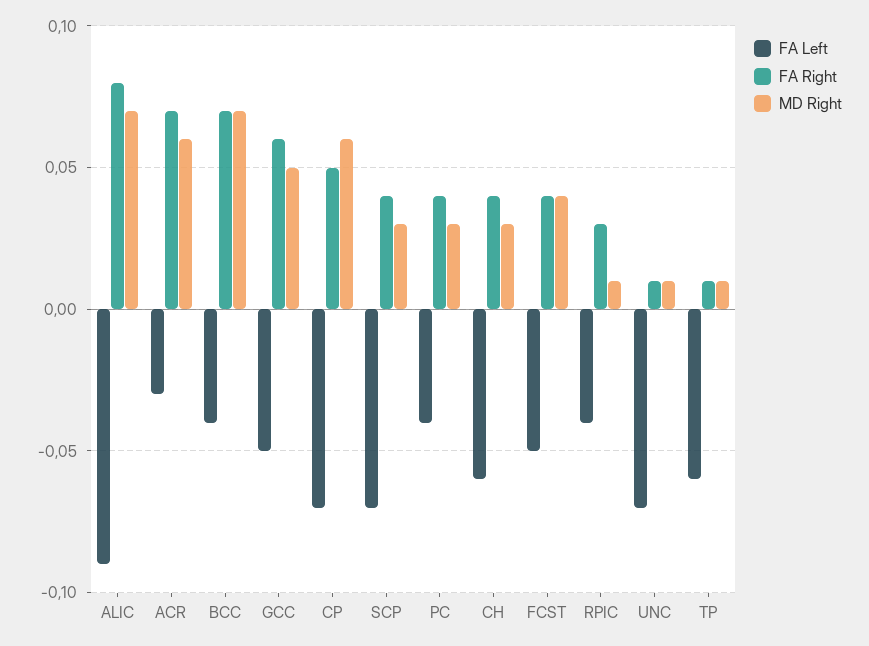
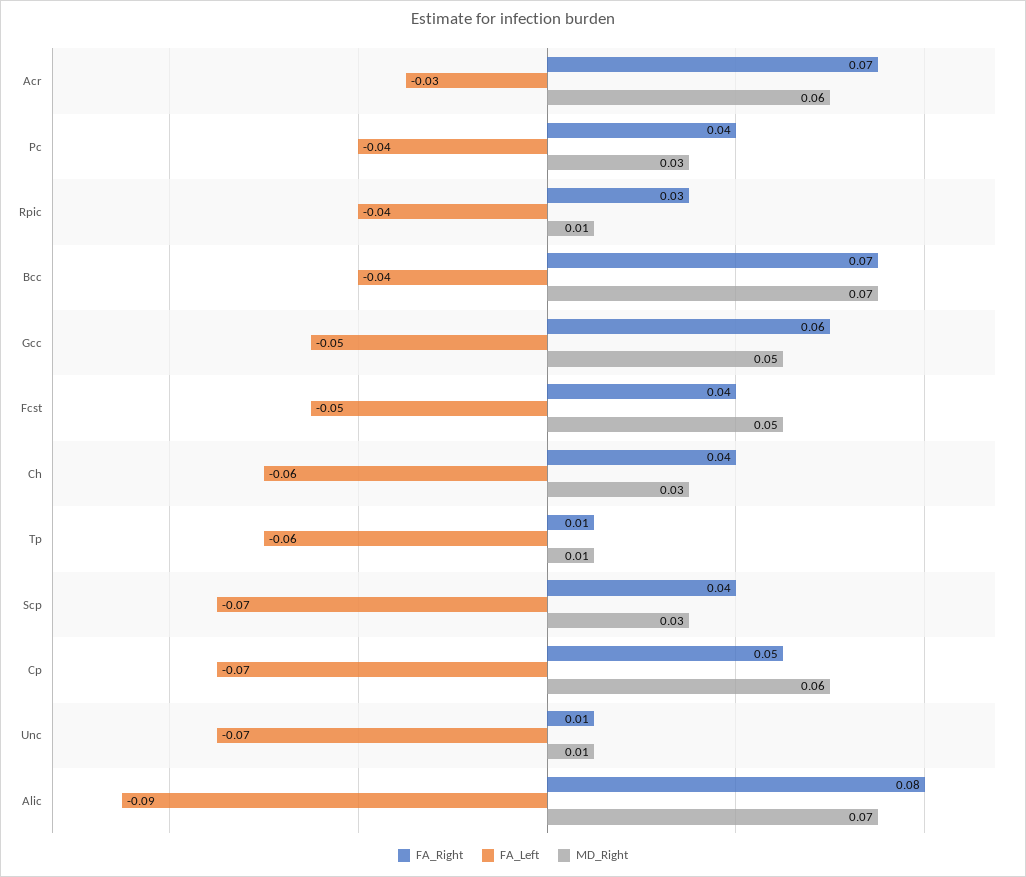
  {
    "FA Left": {
      "ALIC": -0.09,
      "ACR": -0.03,
      "BCC": -0.04,
      "GCC": -0.05,
      "CP": -0.07,
      "SCP": -0.07,
      "PC": -0.04,
      "CH": -0.06,
      "FCST": -0.05,
      "RPIC": -0.04,
      "UNC": -0.07,
      "TP": -0.06
    },
    "FA Right": {
      "ALIC": 0.08,
      "ACR": 0.07,
      "BCC": 0.07,
      "GCC": 0.06,
      "CP": 0.05,
      "SCP": 0.04,
      "PC": 0.04,
      "CH": 0.04,
      "FCST": 0.04,
      "RPIC": 0.03,
      "UNC": 0.01,
      "TP": 0.01
    },
    "MD Right": {
      "ALIC": 0.07,
      "ACR": 0.06,
      "BCC": 0.07,
      "GCC": 0.05,
      "CP": 0.06,
      "SCP": 0.03,
      "PC": 0.03,
      "CH": 0.03,
-     "FCST": 0.04,
+     "FCST": 0.05,
      "RPIC": 0.01,
      "UNC": 0.01,
      "TP": 0.01
    }
  }

